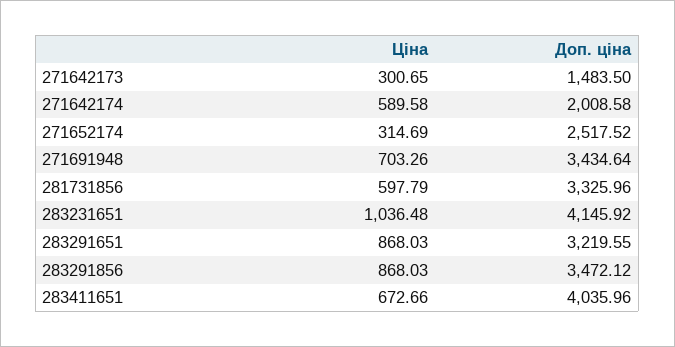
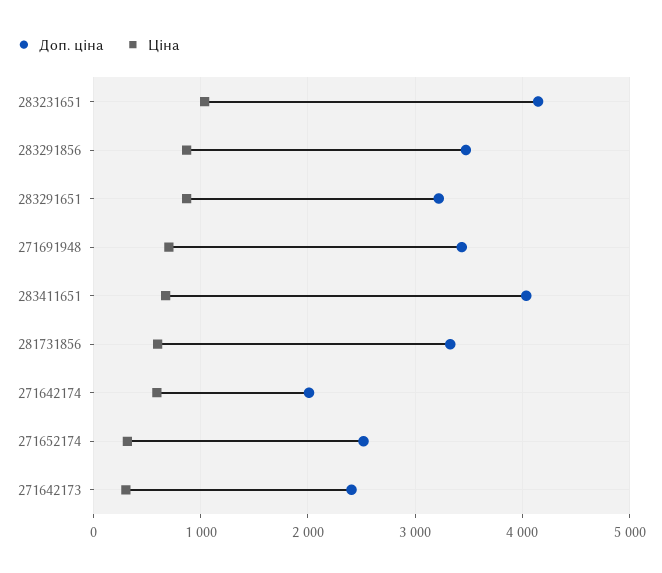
  {
    "Ціна": {
      "271642173": 300.65,
      "271642174": 589.58,
      "271652174": 314.69,
      "271691948": 703.26,
      "281731856": 597.79,
      "283231651": 1036.48,
      "283291651": 868.03,
      "283291856": 868.03,
      "283411651": 672.66
    },
    "Доп. ціна": {
-     "271642173": 1483.5,
+     "271642173": 2400,
      "271642174": 2008.58,
      "271652174": 2517.52,
      "271691948": 3434.64,
      "281731856": 3325.96,
      "283231651": 4145.92,
      "283291651": 3219.55,
      "283291856": 3472.12,
      "283411651": 4035.96
    }
  }

